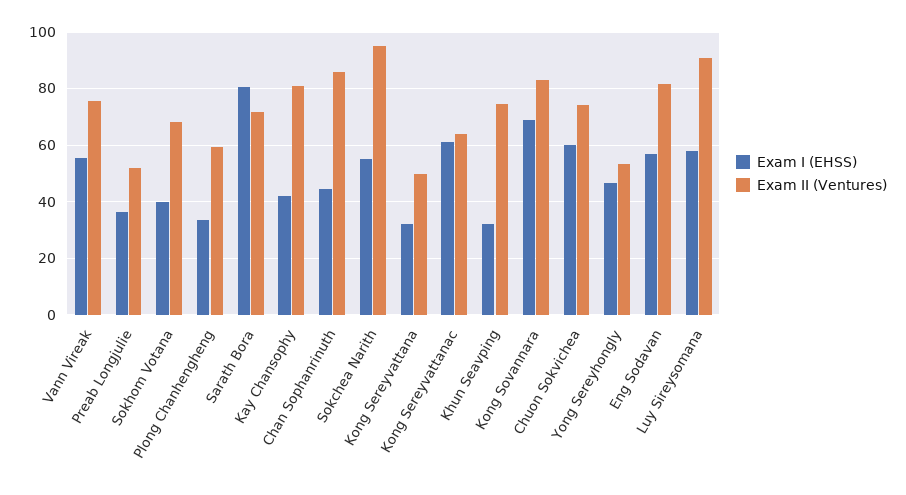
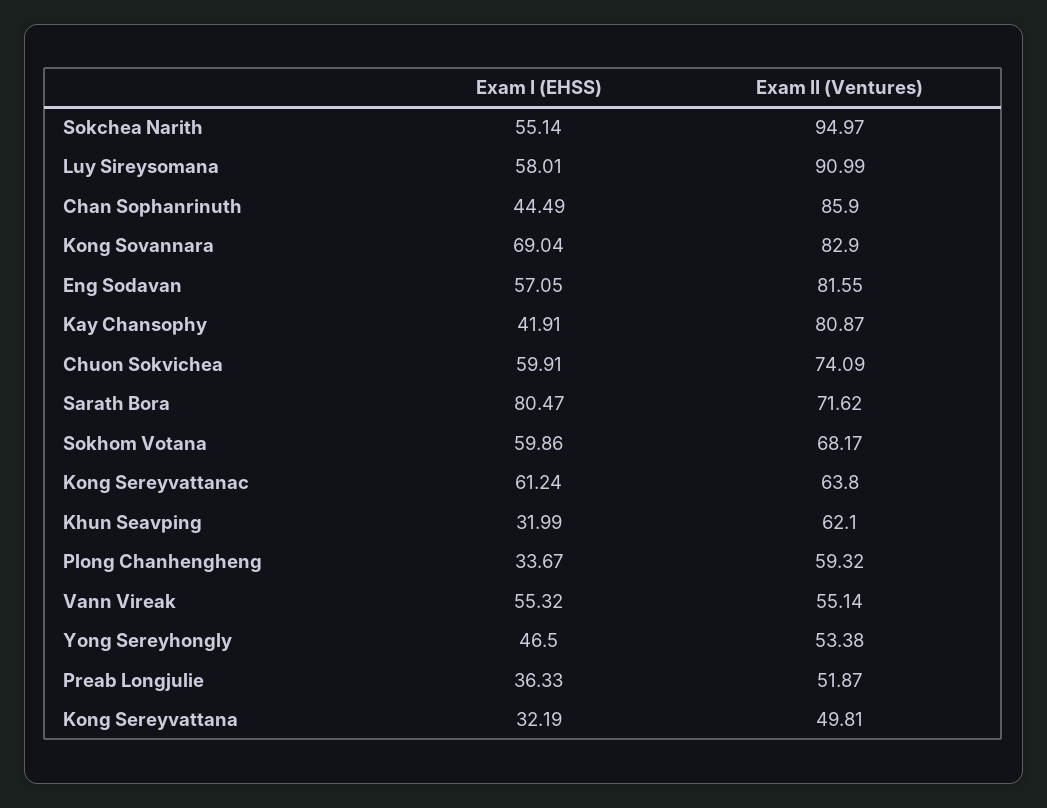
  {
    "Exam I (EHSS)": {
      "Vann Vireak": 55.32,
      "Preab Longjulie": 36.33,
-     "Sokhom Votana": 40,
+     "Sokhom Votana": 59.86,
      "Plong Chanhengheng": 33.67,
      "Sarath Bora": 80.47,
      "Kay Chansophy": 41.91,
      "Chan Sophanrinuth": 44.49,
      "Sokchea Narith": 55.14,
      "Kong Sereyvattana": 32.19,
      "Kong Sereyvattanac": 61.24,
      "Khun Seavping": 31.99,
      "Kong Sovannara": 69.04,
      "Chuon Sokvichea": 59.91,
      "Yong Sereyhongly": 46.5,
      "Eng Sodavan": 57.05,
      "Luy Sireysomana": 58.01
    },
    "Exam II (Ventures)": {
-     "Vann Vireak": 75,
+     "Vann Vireak": 55.14,
      "Preab Longjulie": 51.87,
      "Sokhom Votana": 68.17,
      "Plong Chanhengheng": 59.32,
      "Sarath Bora": 71.62,
      "Kay Chansophy": 80.87,
      "Chan Sophanrinuth": 85.9,
      "Sokchea Narith": 94.97,
      "Kong Sereyvattana": 49.81,
      "Kong Sereyvattanac": 63.8,
-     "Khun Seavping": 75,
+     "Khun Seavping": 62.1,
      "Kong Sovannara": 82.9,
      "Chuon Sokvichea": 74.09,
      "Yong Sereyhongly": 53.38,
      "Eng Sodavan": 81.55,
      "Luy Sireysomana": 90.99
    }
  }

